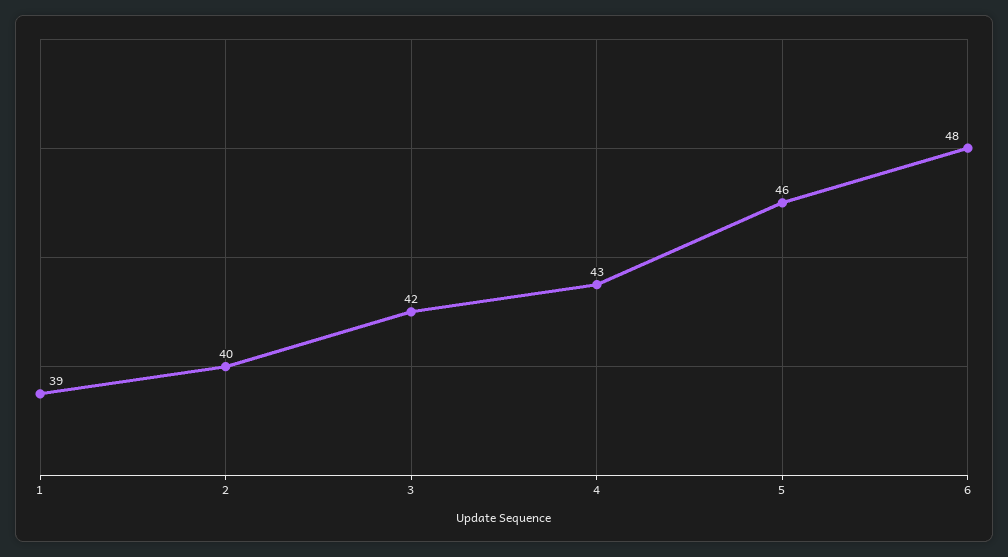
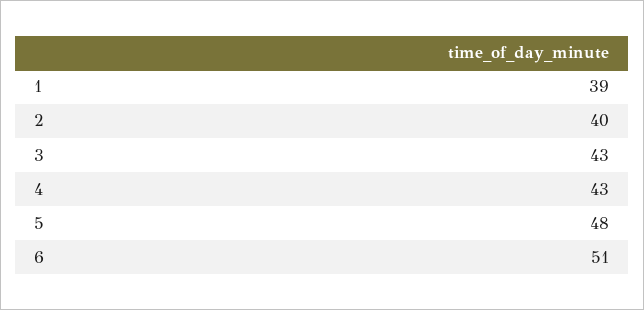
  {
    "1": 39,
    "2": 40,
-   "3": 42,
+   "3": 43,
    "4": 43,
-   "5": 46,
+   "5": 48,
-   "6": 48
+   "6": 51
  }

